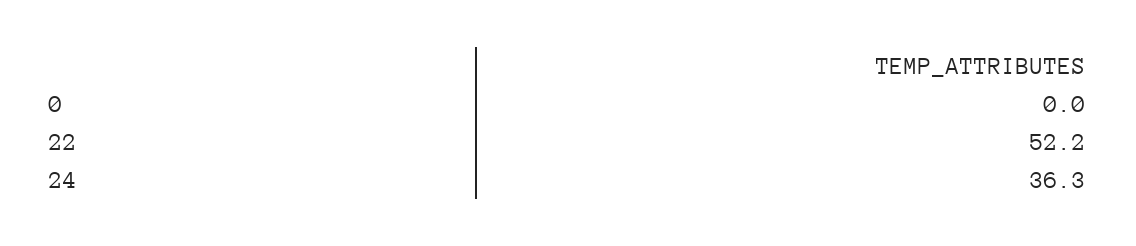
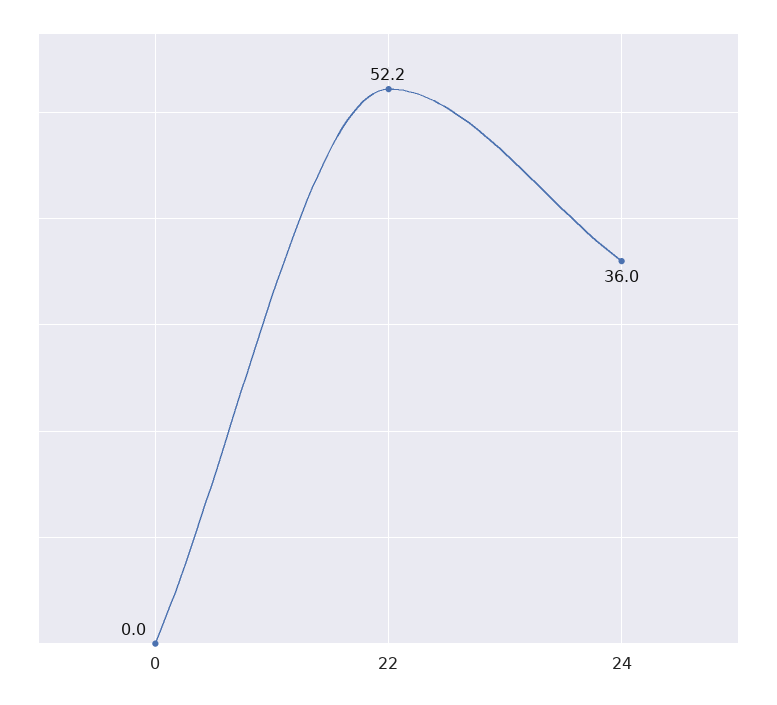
  {
    "0": 0,
    "22": 52.2,
-   "24": 36.3
+   "24": 36
  }

